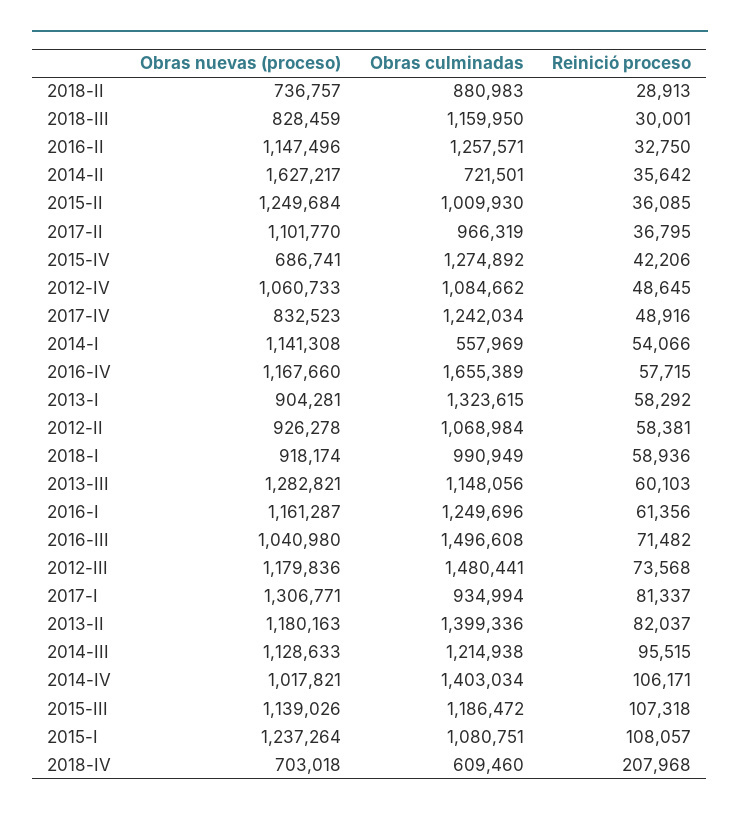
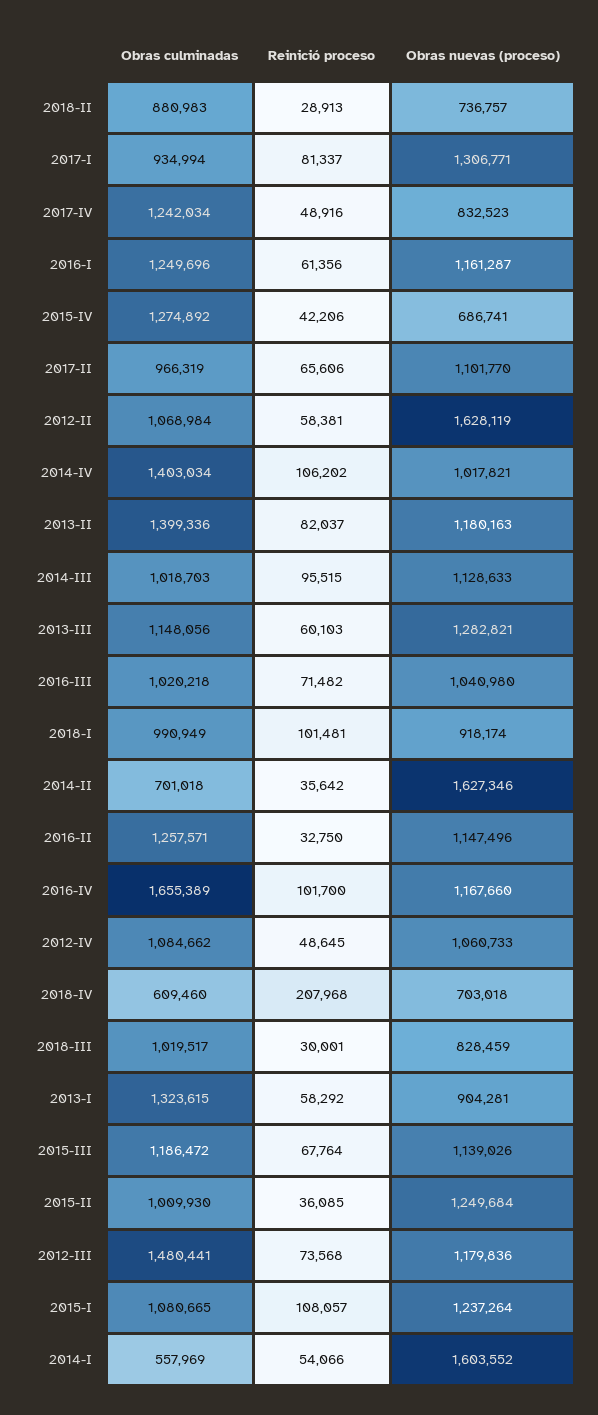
  {
    "Obras nuevas (proceso)": {
      "2018-II": 736757,
      "2018-III": 828459,
      "2016-II": 1147496,
-     "2014-II": 1627217,
+     "2014-II": 1627346,
      "2015-II": 1249684,
      "2017-II": 1101770,
      "2015-IV": 686741,
      "2012-IV": 1060733,
      "2017-IV": 832523,
-     "2014-I": 1141308,
+     "2014-I": 1603552,
      "2016-IV": 1167660,
      "2013-I": 904281,
-     "2012-II": 926278,
+     "2012-II": 1628119,
      "2018-I": 918174,
      "2013-III": 1282821,
      "2016-I": 1161287,
      "2016-III": 1040980,
      "2012-III": 1179836,
      "2017-I": 1306771,
      "2013-II": 1180163,
      "2014-III": 1128633,
      "2014-IV": 1017821,
      "2015-III": 1139026,
      "2015-I": 1237264,
      "2018-IV": 703018
    },
    "Obras culminadas": {
      "2018-II": 880983,
-     "2018-III": 1159950,
+     "2018-III": 1019517,
      "2016-II": 1257571,
-     "2014-II": 721501,
+     "2014-II": 701018,
      "2015-II": 1009930,
      "2017-II": 966319,
      "2015-IV": 1274892,
      "2012-IV": 1084662,
      "2017-IV": 1242034,
      "2014-I": 557969,
      "2016-IV": 1655389,
      "2013-I": 1323615,
      "2012-II": 1068984,
      "2018-I": 990949,
      "2013-III": 1148056,
      "2016-I": 1249696,
-     "2016-III": 1496608,
+     "2016-III": 1020218,
      "2012-III": 1480441,
      "2017-I": 934994,
      "2013-II": 1399336,
-     "2014-III": 1214938,
+     "2014-III": 1018703,
      "2014-IV": 1403034,
      "2015-III": 1186472,
-     "2015-I": 1080751,
+     "2015-I": 1080665,
      "2018-IV": 609460
    },
    "Reinició proceso": {
      "2018-II": 28913,
      "2018-III": 30001,
      "2016-II": 32750,
      "2014-II": 35642,
      "2015-II": 36085,
-     "2017-II": 36795,
+     "2017-II": 65606,
      "2015-IV": 42206,
      "2012-IV": 48645,
      "2017-IV": 48916,
      "2014-I": 54066,
-     "2016-IV": 57715,
+     "2016-IV": 101700,
      "2013-I": 58292,
      "2012-II": 58381,
-     "2018-I": 58936,
+     "2018-I": 101481,
      "2013-III": 60103,
      "2016-I": 61356,
      "2016-III": 71482,
      "2012-III": 73568,
      "2017-I": 81337,
      "2013-II": 82037,
      "2014-III": 95515,
-     "2014-IV": 106171,
+     "2014-IV": 106202,
-     "2015-III": 107318,
+     "2015-III": 67764,
      "2015-I": 108057,
      "2018-IV": 207968
    }
  }

